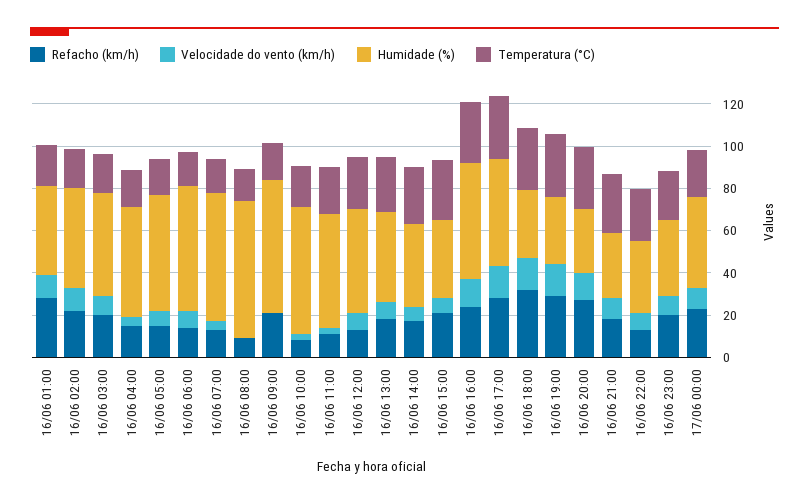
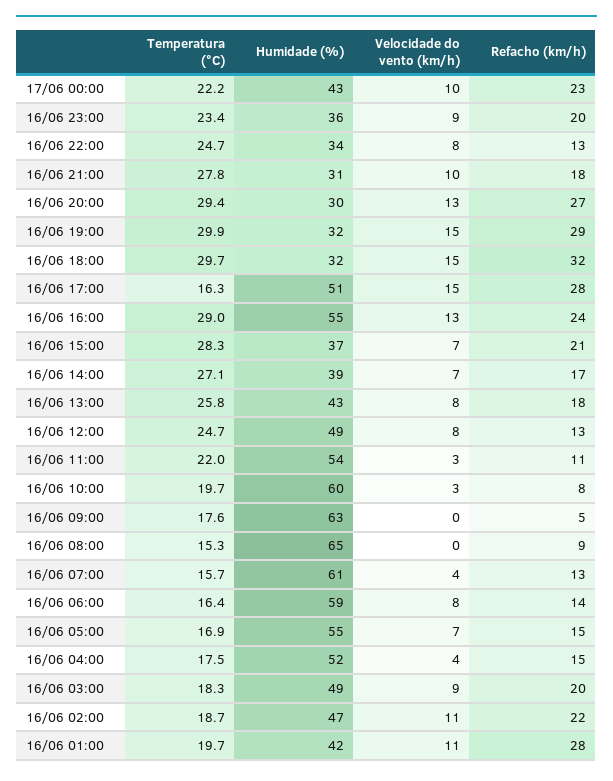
  {
    "Refacho (km/h)": {
      "16/06 01:00": 28,
      "16/06 02:00": 22,
      "16/06 03:00": 20,
      "16/06 04:00": 15,
      "16/06 05:00": 15,
      "16/06 06:00": 14,
      "16/06 07:00": 13,
      "16/06 08:00": 9,
-     "16/06 09:00": 20,
+     "16/06 09:00": 5,
      "16/06 10:00": 8,
      "16/06 11:00": 11,
      "16/06 12:00": 13,
      "16/06 13:00": 18,
      "16/06 14:00": 17,
      "16/06 15:00": 21,
      "16/06 16:00": 24,
      "16/06 17:00": 28,
      "16/06 18:00": 32,
      "16/06 19:00": 29,
      "16/06 20:00": 27,
      "16/06 21:00": 18,
      "16/06 22:00": 13,
      "16/06 23:00": 20,
      "17/06 00:00": 23
    },
    "Velocidade do vento (km/h)": {
      "16/06 01:00": 11,
      "16/06 02:00": 11,
      "16/06 03:00": 9,
      "16/06 04:00": 4,
      "16/06 05:00": 7,
      "16/06 06:00": 8,
      "16/06 07:00": 4,
      "16/06 08:00": 0,
      "16/06 09:00": 0,
      "16/06 10:00": 3,
      "16/06 11:00": 3,
      "16/06 12:00": 8,
      "16/06 13:00": 8,
      "16/06 14:00": 7,
      "16/06 15:00": 7,
      "16/06 16:00": 13,
      "16/06 17:00": 15,
      "16/06 18:00": 15,
      "16/06 19:00": 15,
      "16/06 20:00": 13,
      "16/06 21:00": 10,
      "16/06 22:00": 8,
      "16/06 23:00": 9,
      "17/06 00:00": 10
    },
    "Humidade (%)": {
      "16/06 01:00": 42,
      "16/06 02:00": 47,
      "16/06 03:00": 49,
      "16/06 04:00": 52,
      "16/06 05:00": 55,
      "16/06 06:00": 59,
      "16/06 07:00": 61,
      "16/06 08:00": 65,
      "16/06 09:00": 63,
      "16/06 10:00": 60,
      "16/06 11:00": 54,
      "16/06 12:00": 49,
      "16/06 13:00": 43,
      "16/06 14:00": 39,
      "16/06 15:00": 37,
      "16/06 16:00": 55,
      "16/06 17:00": 51,
      "16/06 18:00": 32,
      "16/06 19:00": 32,
      "16/06 20:00": 30,
      "16/06 21:00": 31,
      "16/06 22:00": 34,
      "16/06 23:00": 36,
      "17/06 00:00": 43
    },
    "Temperatura (°C)": {
      "16/06 01:00": 19.7,
      "16/06 02:00": 18.7,
      "16/06 03:00": 18.3,
      "16/06 04:00": 17.5,
      "16/06 05:00": 16.9,
      "16/06 06:00": 16.4,
      "16/06 07:00": 15.7,
      "16/06 08:00": 15.3,
      "16/06 09:00": 17.6,
      "16/06 10:00": 19.7,
      "16/06 11:00": 22,
      "16/06 12:00": 24.7,
      "16/06 13:00": 25.8,
      "16/06 14:00": 27.1,
      "16/06 15:00": 28.3,
      "16/06 16:00": 29,
-     "16/06 17:00": 30,
+     "16/06 17:00": 16.3,
      "16/06 18:00": 29.7,
      "16/06 19:00": 29.9,
      "16/06 20:00": 29.4,
      "16/06 21:00": 27.8,
      "16/06 22:00": 24.7,
      "16/06 23:00": 23.4,
      "17/06 00:00": 22.2
    }
  }

